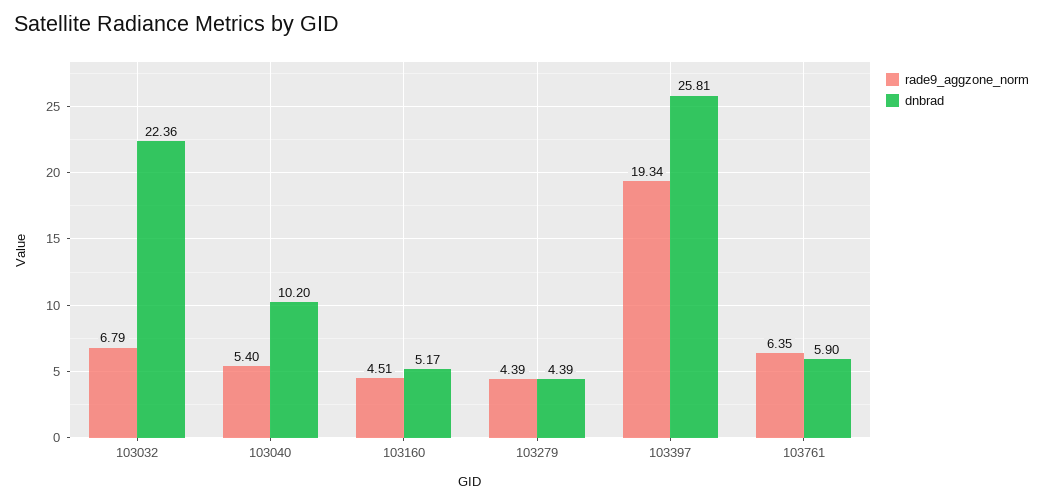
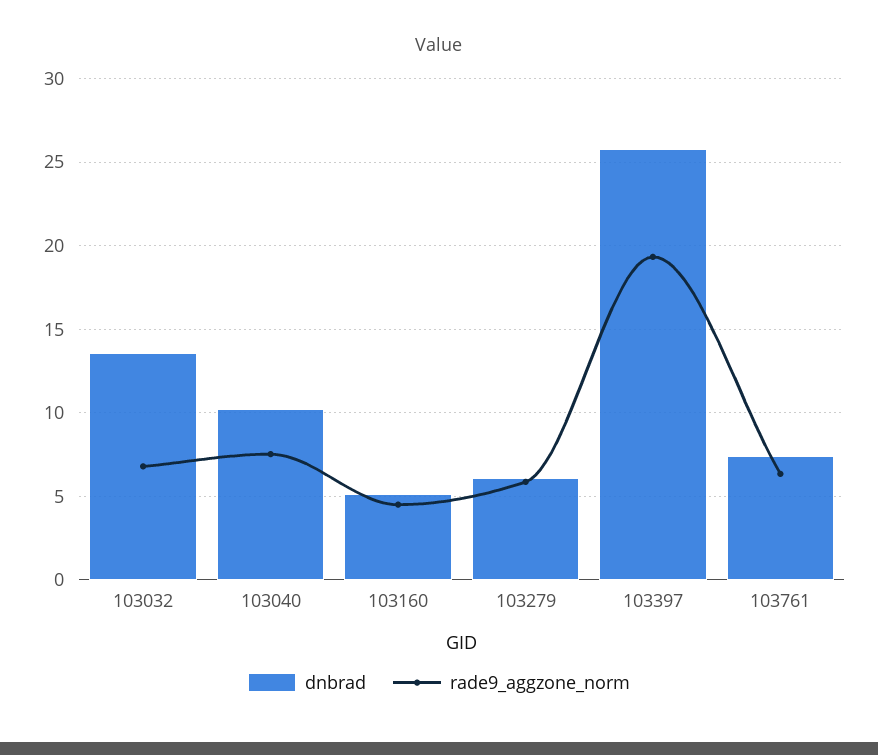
  {
    "rade9_aggzone_norm": {
      "103032": 6.79,
-     "103040": 5.4,
+     "103040": 7.5,
      "103160": 4.51,
-     "103279": 4.39,
+     "103279": 6,
      "103397": 19.34,
      "103761": 6.35
    },
    "dnbrad": {
-     "103032": 22.36,
+     "103032": 13.5,
      "103040": 10.2,
      "103160": 5.17,
-     "103279": 4.39,
+     "103279": 6,
      "103397": 25.81,
-     "103761": 5.9
+     "103761": 7.5
    }
  }

